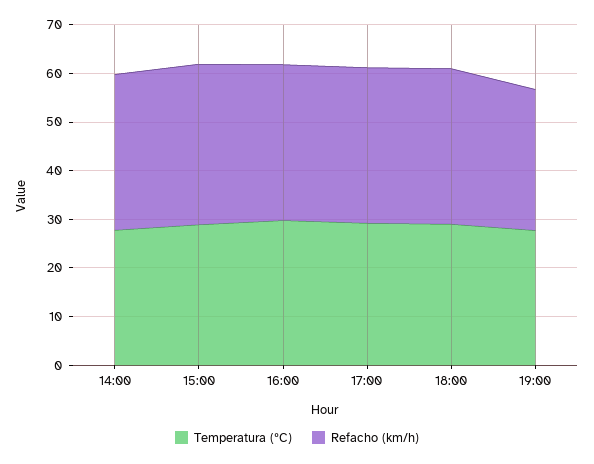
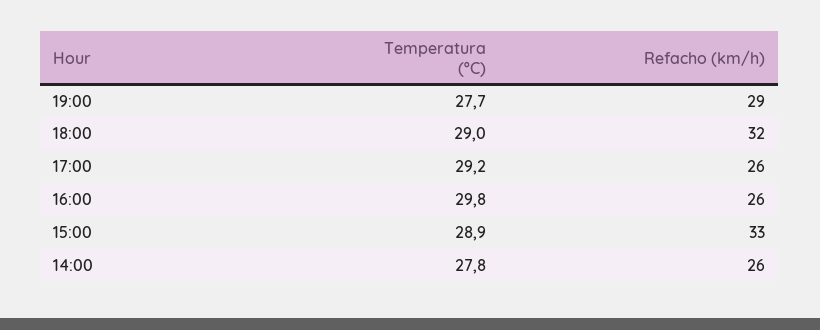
  {
    "Temperatura (ºC)": {
      "14:00": 27.8,
      "15:00": 28.9,
      "16:00": 29.8,
      "17:00": 29.2,
      "18:00": 29,
      "19:00": 27.7
    },
    "Refacho (km/h)": {
-     "14:00": 32,
+     "14:00": 26,
      "15:00": 33,
-     "16:00": 32,
+     "16:00": 26,
-     "17:00": 32,
+     "17:00": 26,
      "18:00": 32,
      "19:00": 29
    }
  }

